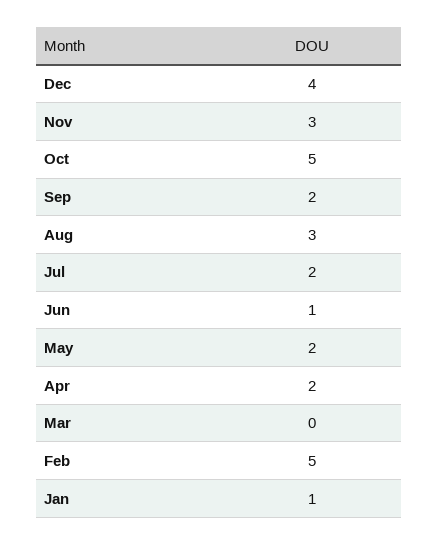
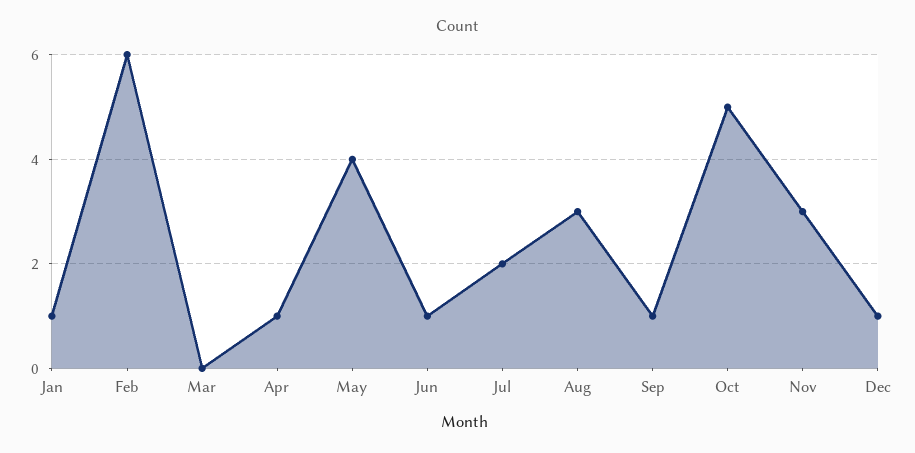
  {
-   "Dec": 4,
+   "Dec": 1,
    "Nov": 3,
    "Oct": 5,
-   "Sep": 2,
+   "Sep": 1,
    "Aug": 3,
    "Jul": 2,
    "Jun": 1,
-   "May": 2,
+   "May": 4,
-   "Apr": 2,
+   "Apr": 1,
    "Mar": 0,
-   "Feb": 5,
+   "Feb": 6,
    "Jan": 1
  }

